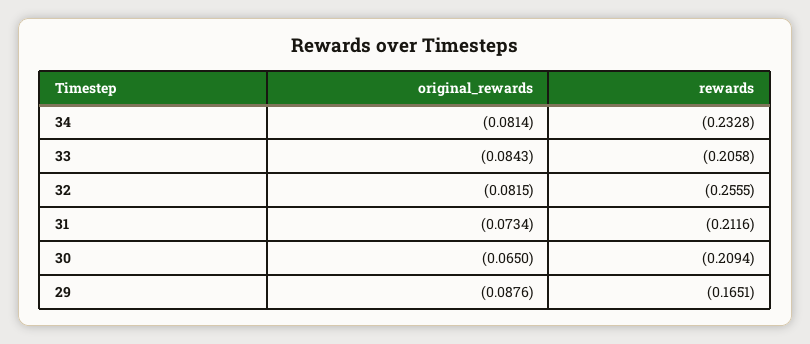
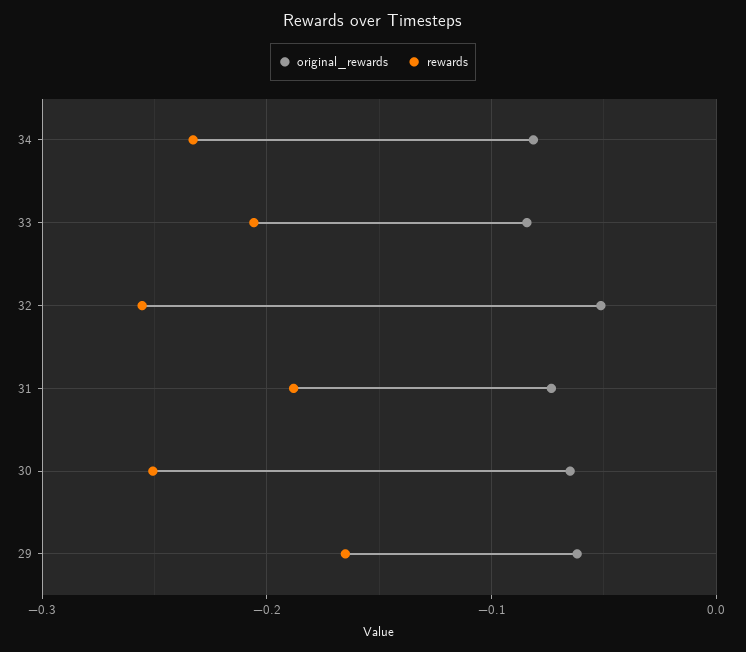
  {
    "original_rewards": {
      "34": -0.0814,
      "33": -0.0843,
-     "32": -0.0815,
+     "32": -0.05,
      "31": -0.0734,
      "30": -0.065,
-     "29": -0.0876
+     "29": -0.06
    },
    "rewards": {
      "34": -0.2328,
      "33": -0.2058,
      "32": -0.2555,
-     "31": -0.2116,
+     "31": -0.19,
-     "30": -0.2094,
+     "30": -0.25,
      "29": -0.1651
    }
  }

